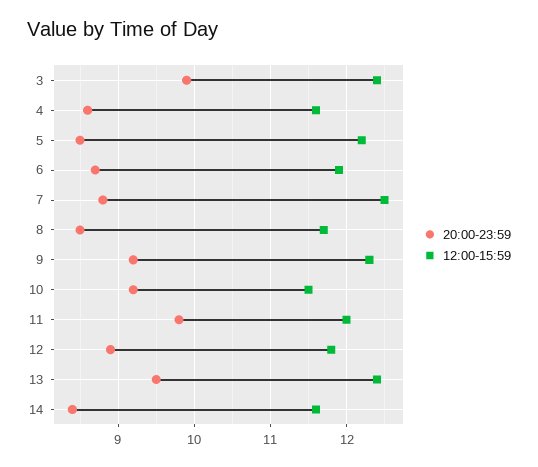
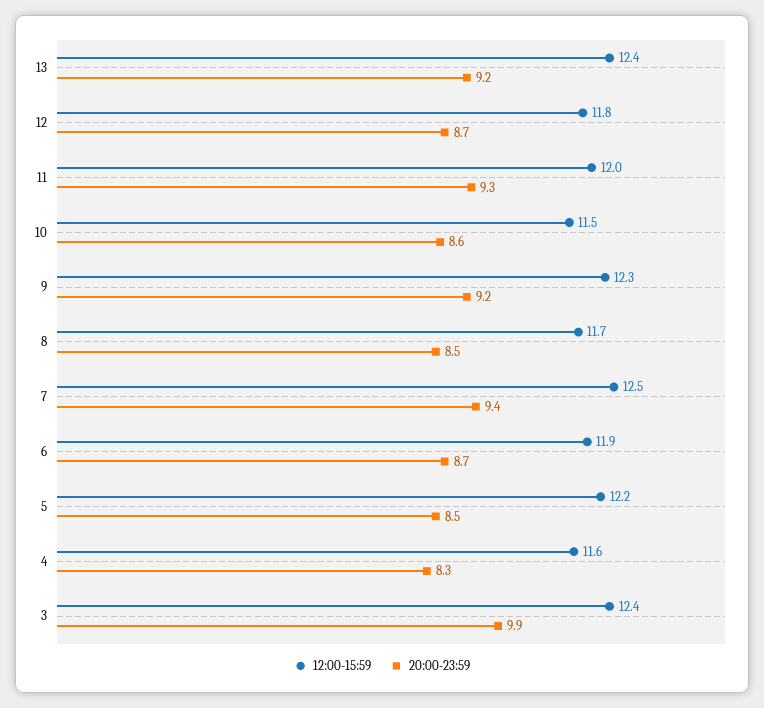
  {
    "20:00-23:59": {
      "3": 9.9,
-     "4": 8.6,
+     "4": 8.3,
      "5": 8.5,
      "6": 8.7,
-     "7": 8.8,
+     "7": 9.4,
      "8": 8.5,
      "9": 9.2,
-     "10": 9.2,
+     "10": 8.6,
-     "11": 9.8,
+     "11": 9.3,
-     "12": 8.9,
+     "12": 8.7,
-     "13": 9.5,
+     "13": 9.2
-     "14": 8.4
    },
    "12:00-15:59": {
      "3": 12.4,
      "4": 11.6,
      "5": 12.2,
      "6": 11.9,
      "7": 12.5,
      "8": 11.7,
      "9": 12.3,
      "10": 11.5,
      "11": 12,
      "12": 11.8,
-     "13": 12.4,
+     "13": 12.4
-     "14": 11.6
    }
  }

